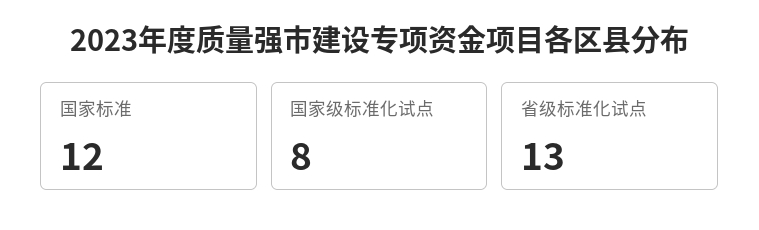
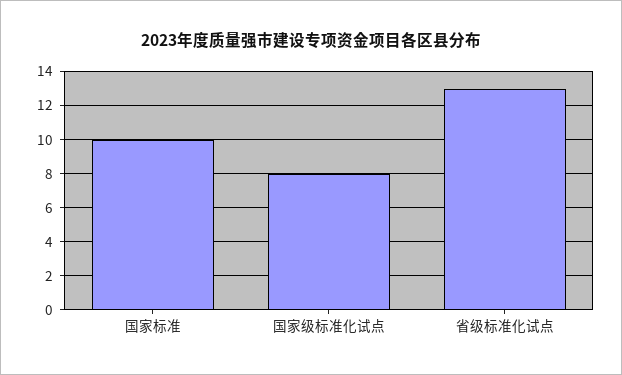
  {
-   "国家标准": 12,
+   "国家标准": 10,
    "国家级标准化试点": 8,
    "省级标准化试点": 13
  }

